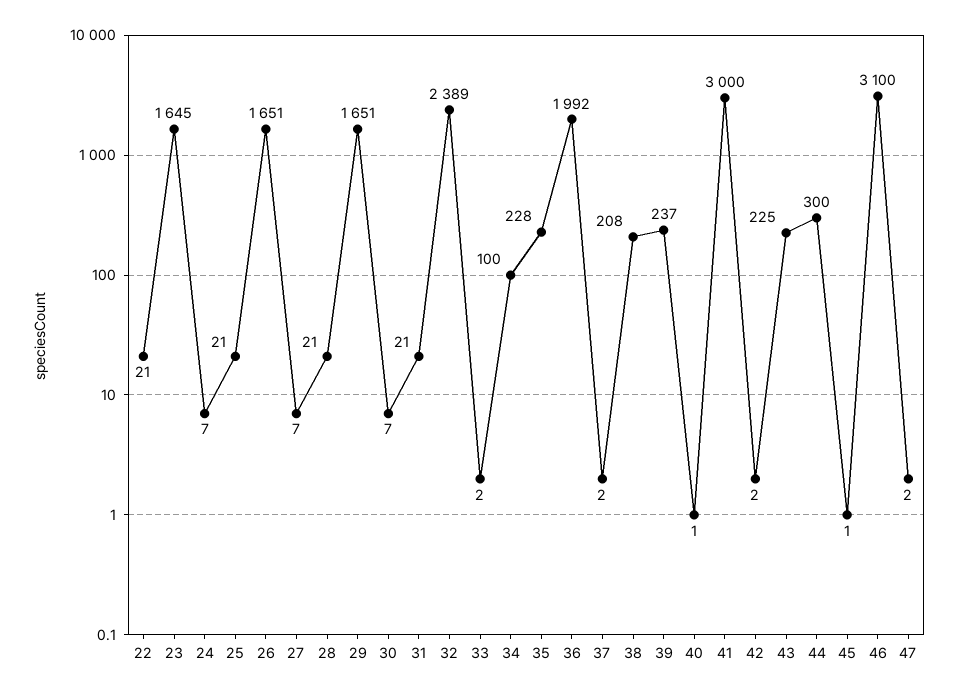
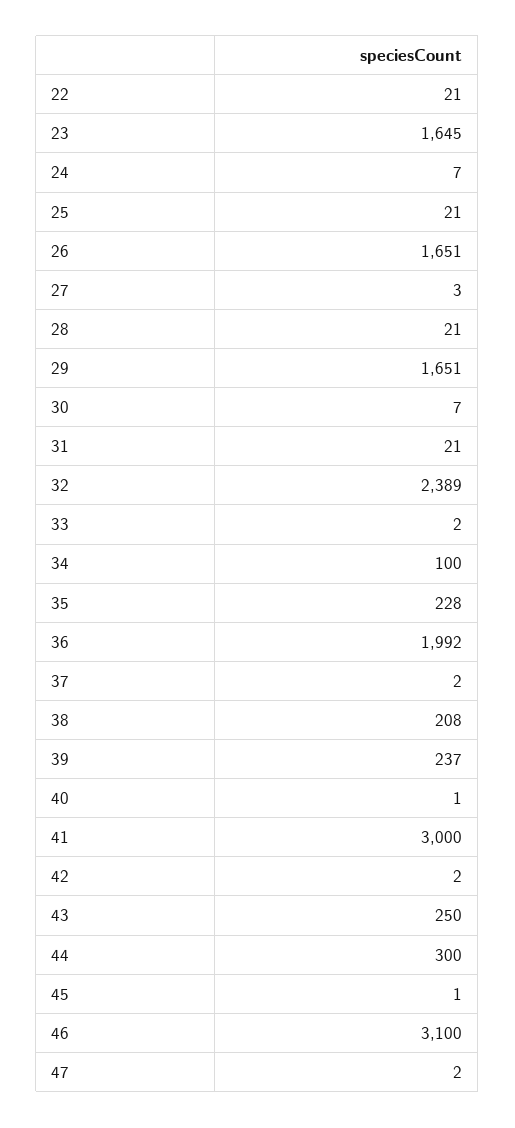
  {
    "22": 21,
    "23": 1645,
    "24": 7,
    "25": 21,
    "26": 1651,
-   "27": 7,
+   "27": 3,
    "28": 21,
    "29": 1651,
    "30": 7,
    "31": 21,
    "32": 2389,
    "33": 2,
    "34": 100,
    "35": 228,
    "36": 1992,
    "37": 2,
    "38": 208,
    "39": 237,
    "40": 1,
    "41": 3000,
    "42": 2,
-   "43": 225,
+   "43": 250,
    "44": 300,
    "45": 1,
    "46": 3100,
    "47": 2
  }

